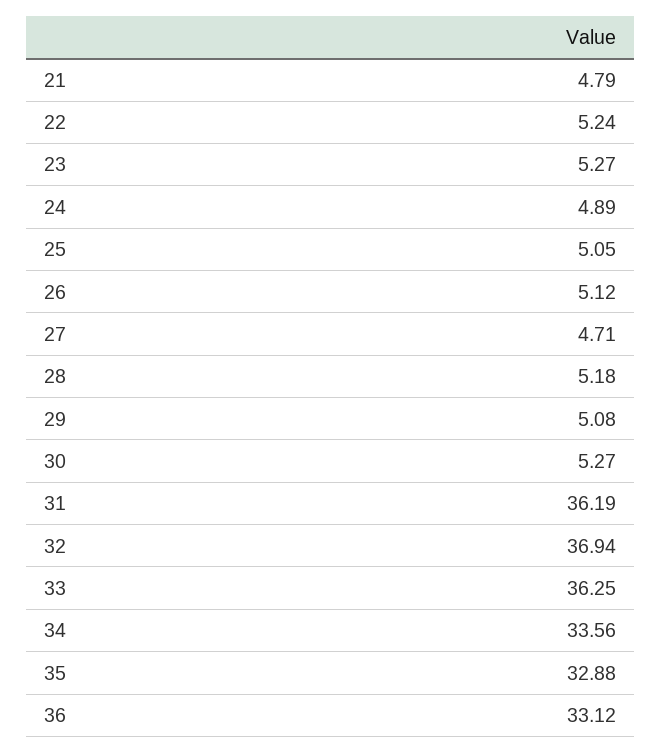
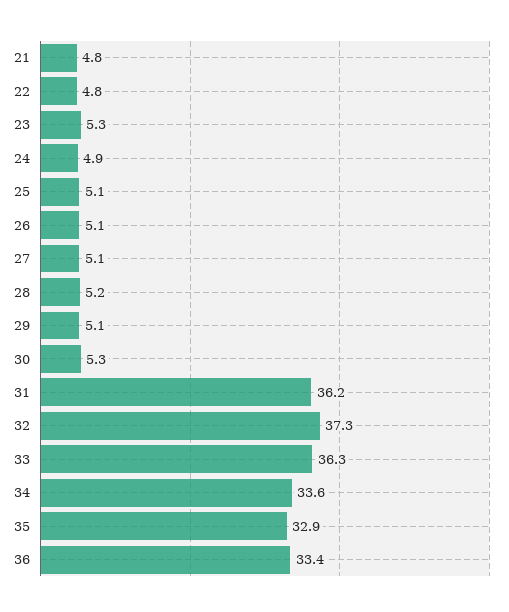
  {
    "21": 4.79,
-   "22": 5.24,
+   "22": 4.8,
    "23": 5.27,
    "24": 4.89,
    "25": 5.05,
    "26": 5.12,
-   "27": 4.71,
+   "27": 5.1,
    "28": 5.18,
    "29": 5.08,
    "30": 5.27,
    "31": 36.19,
-   "32": 36.94,
+   "32": 37.3,
    "33": 36.25,
    "34": 33.56,
    "35": 32.88,
-   "36": 33.12
+   "36": 33.4
  }

